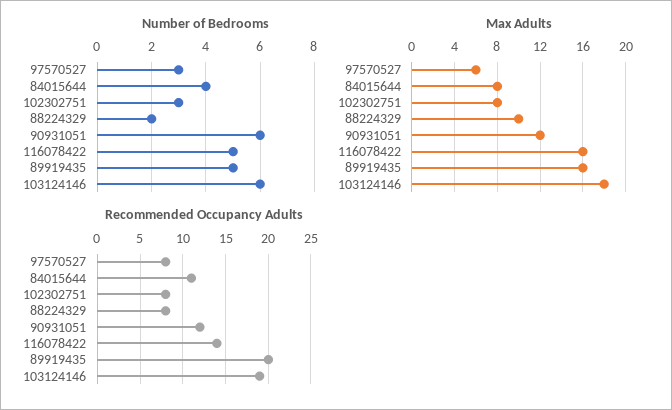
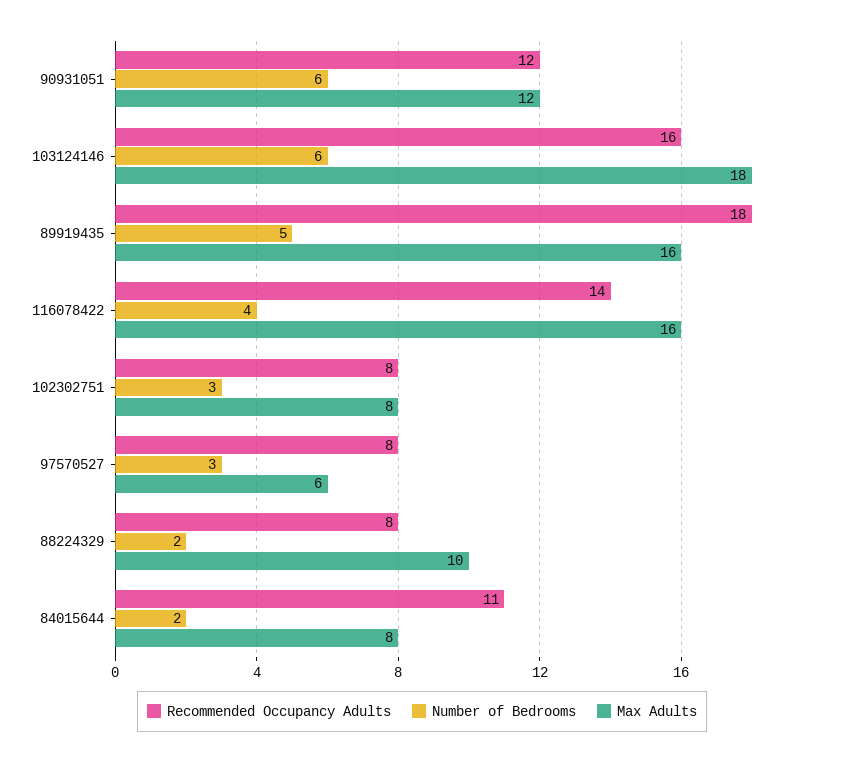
  {
    "Number of Bedrooms": {
      "97570527": 3,
-     "84015644": 4,
+     "84015644": 2,
      "102302751": 3,
      "88224329": 2,
      "90931051": 6,
-     "116078422": 5,
+     "116078422": 4,
      "89919435": 5,
      "103124146": 6
    },
    "Max Adults": {
      "97570527": 6,
      "84015644": 8,
      "102302751": 8,
      "88224329": 10,
      "90931051": 12,
      "116078422": 16,
      "89919435": 16,
      "103124146": 18
    },
    "Recommended Occupancy Adults": {
      "97570527": 8,
      "84015644": 11,
      "102302751": 8,
      "88224329": 8,
      "90931051": 12,
      "116078422": 14,
-     "89919435": 20,
+     "89919435": 18,
-     "103124146": 19
+     "103124146": 16
    }
  }

